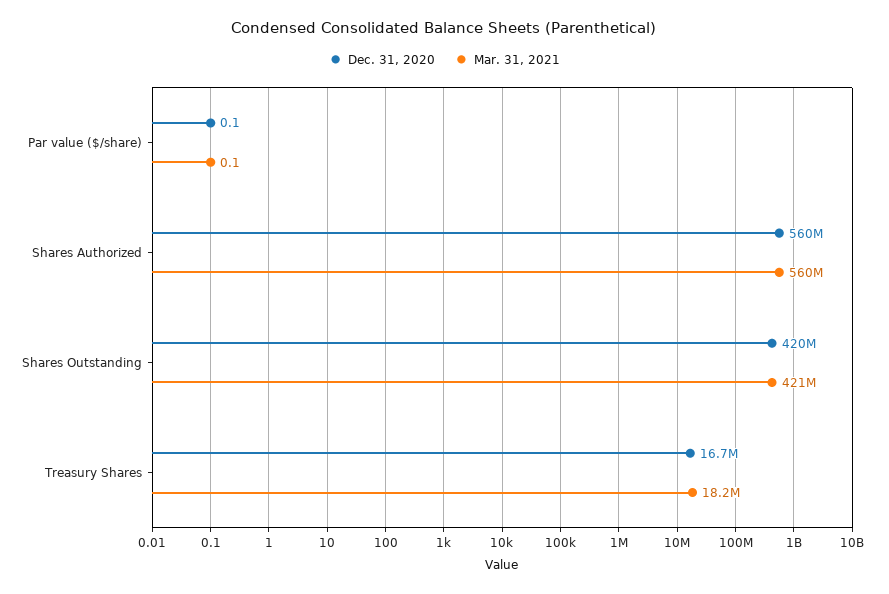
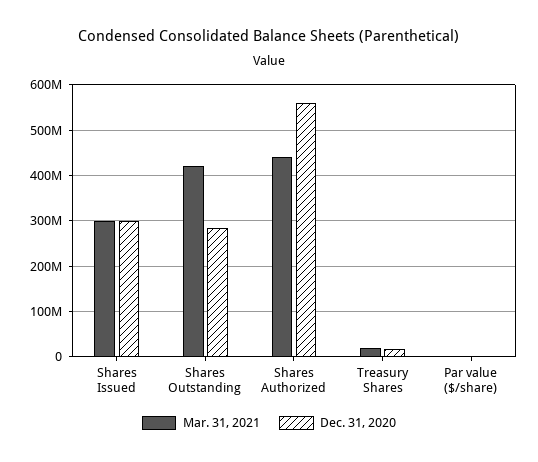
  {
    "Dec. 31, 2020": {
      "Par value ($/share)": 0.1,
      "Shares Authorized": 560000000,
-     "Shares Outstanding": 420000000,
+     "Shares Outstanding": 280000000,
-     "Treasury Shares": 16700000
+     "Treasury Shares": 16700000,
+     "Shares Issued": 300000000
    },
    "Mar. 31, 2021": {
      "Par value ($/share)": 0.1,
-     "Shares Authorized": 560000000,
+     "Shares Authorized": 440000000,
      "Shares Outstanding": 421000000,
-     "Treasury Shares": 18200000
+     "Treasury Shares": 18200000,
+     "Shares Issued": 300000000
    }
  }

